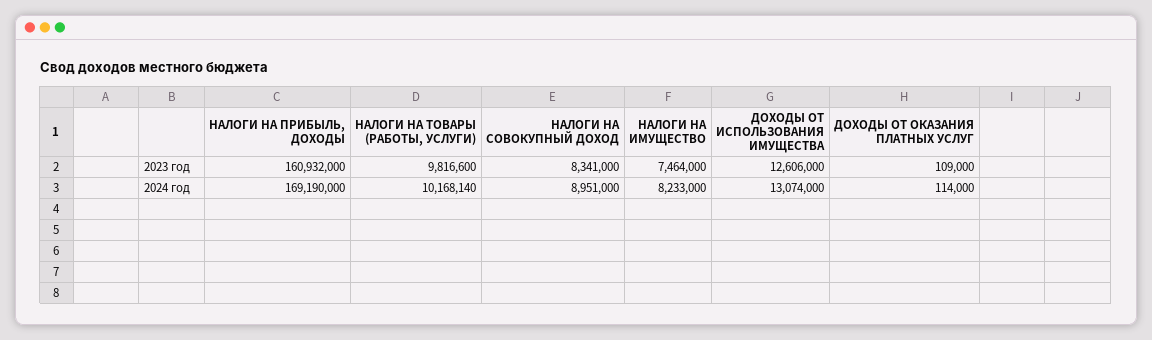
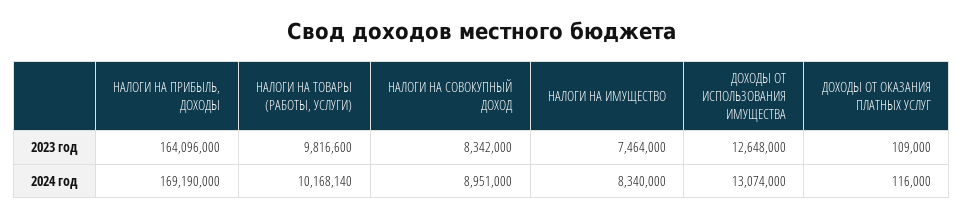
  {
    "НАЛОГИ НА ПРИБЫЛЬ, ДОХОДЫ": {
-     "2023 год": 160932000,
+     "2023 год": 164096000,
      "2024 год": 169190000
    },
    "НАЛОГИ НА ТОВАРЫ (РАБОТЫ, УСЛУГИ)": {
      "2023 год": 9816600,
      "2024 год": 10168140
    },
    "НАЛОГИ НА СОВОКУПНЫЙ ДОХОД": {
-     "2023 год": 8341000,
+     "2023 год": 8342000,
      "2024 год": 8951000
    },
    "НАЛОГИ НА ИМУЩЕСТВО": {
      "2023 год": 7464000,
-     "2024 год": 8233000
+     "2024 год": 8340000
    },
    "ДОХОДЫ ОТ ИСПОЛЬЗОВАНИЯ ИМУЩЕСТВА": {
-     "2023 год": 12606000,
+     "2023 год": 12648000,
      "2024 год": 13074000
    },
    "ДОХОДЫ ОТ ОКАЗАНИЯ ПЛАТНЫХ УСЛУГ": {
      "2023 год": 109000,
-     "2024 год": 114000
+     "2024 год": 116000
    }
  }

